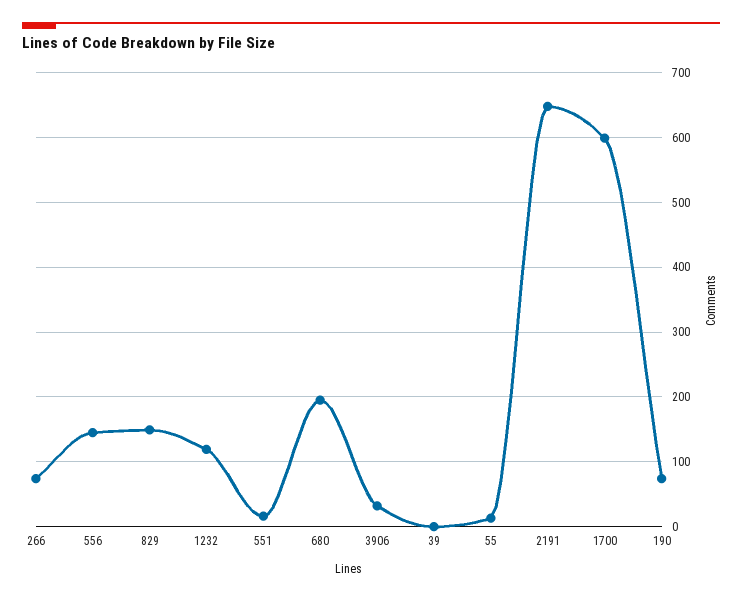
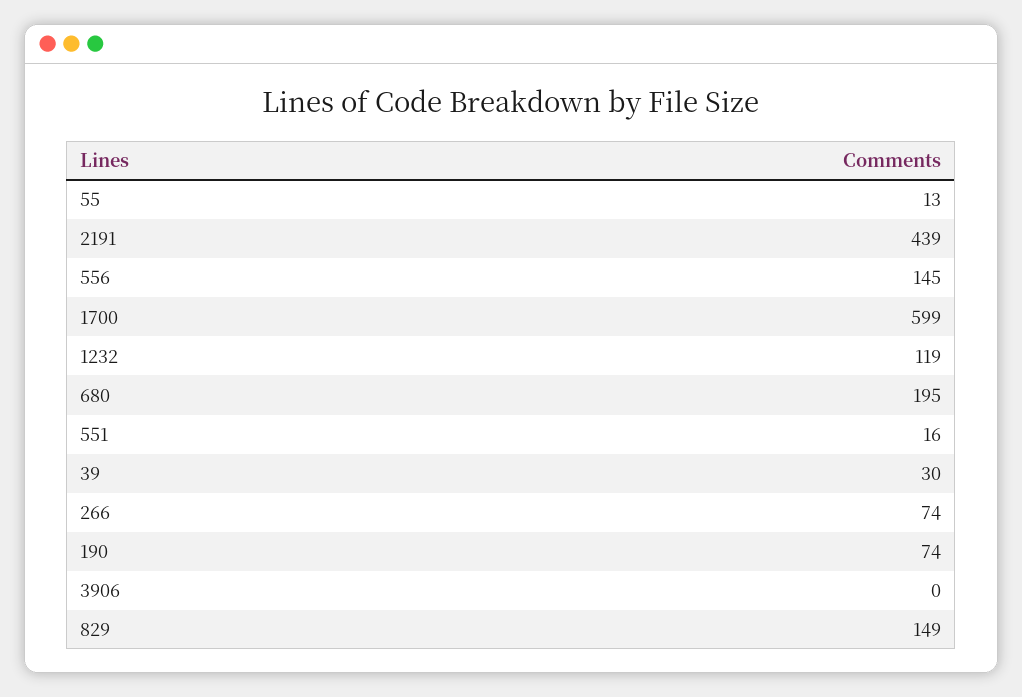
  {
    "266": 74,
    "556": 145,
    "829": 149,
    "1232": 119,
    "551": 16,
    "680": 195,
-   "3906": 30,
+   "3906": 0,
-   "39": 0,
+   "39": 30,
    "55": 13,
-   "2191": 650,
+   "2191": 439,
    "1700": 599,
    "190": 74
  }

